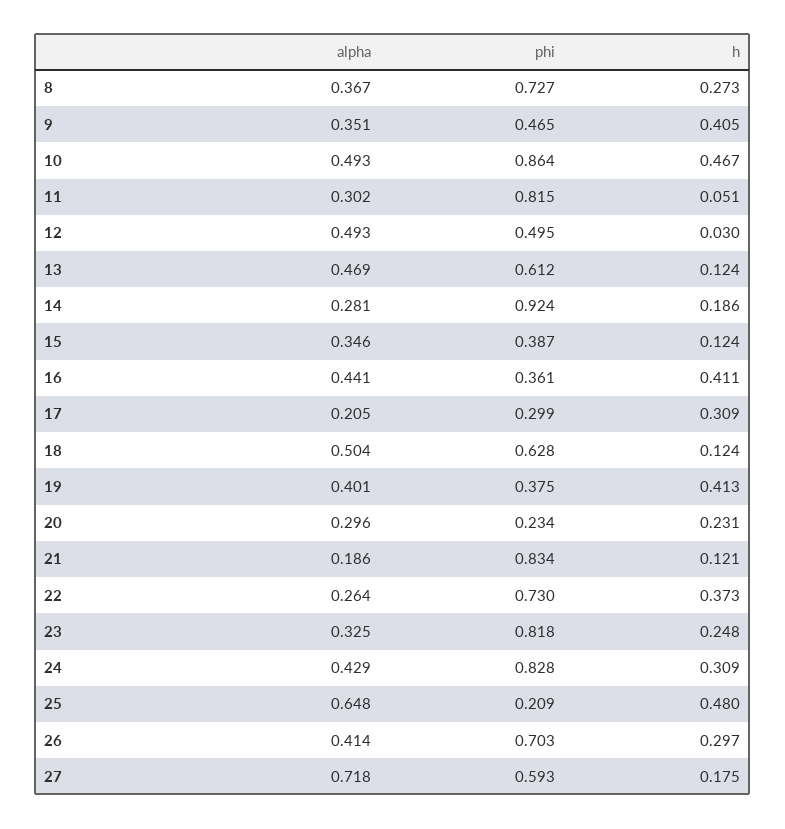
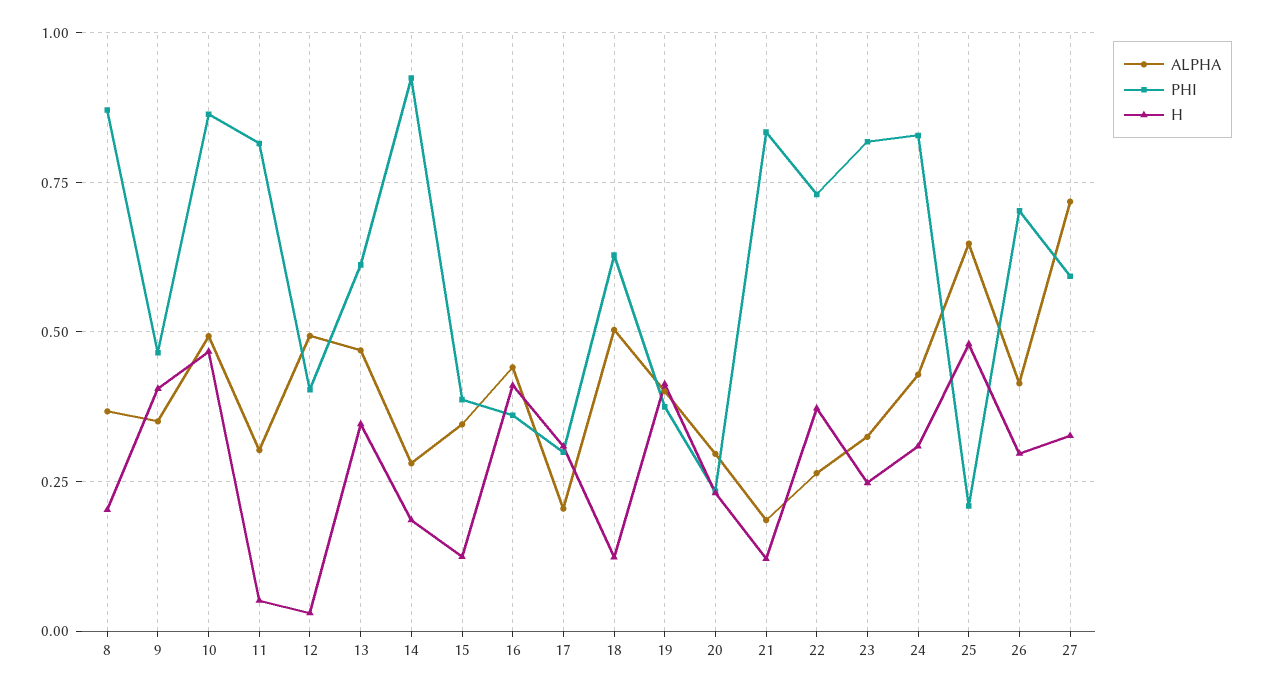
  {
    "alpha": {
      "8": 0.367,
      "9": 0.351,
      "10": 0.493,
      "11": 0.302,
      "12": 0.493,
      "13": 0.469,
      "14": 0.281,
      "15": 0.346,
      "16": 0.441,
      "17": 0.205,
      "18": 0.504,
      "19": 0.401,
      "20": 0.296,
      "21": 0.186,
      "22": 0.264,
      "23": 0.325,
      "24": 0.429,
      "25": 0.648,
      "26": 0.414,
      "27": 0.718
    },
    "phi": {
-     "8": 0.727,
+     "8": 0.875,
      "9": 0.465,
      "10": 0.864,
      "11": 0.815,
-     "12": 0.495,
+     "12": 0.4,
      "13": 0.612,
      "14": 0.924,
      "15": 0.387,
      "16": 0.361,
      "17": 0.299,
      "18": 0.628,
      "19": 0.375,
      "20": 0.234,
      "21": 0.834,
      "22": 0.73,
      "23": 0.818,
      "24": 0.828,
      "25": 0.209,
      "26": 0.703,
      "27": 0.593
    },
    "h": {
-     "8": 0.273,
+     "8": 0.2,
      "9": 0.405,
      "10": 0.467,
      "11": 0.051,
      "12": 0.03,
-     "13": 0.124,
+     "13": 0.35,
      "14": 0.186,
      "15": 0.124,
      "16": 0.411,
      "17": 0.309,
      "18": 0.124,
      "19": 0.413,
      "20": 0.231,
      "21": 0.121,
      "22": 0.373,
      "23": 0.248,
      "24": 0.309,
      "25": 0.48,
      "26": 0.297,
-     "27": 0.175
+     "27": 0.325
    }
  }

